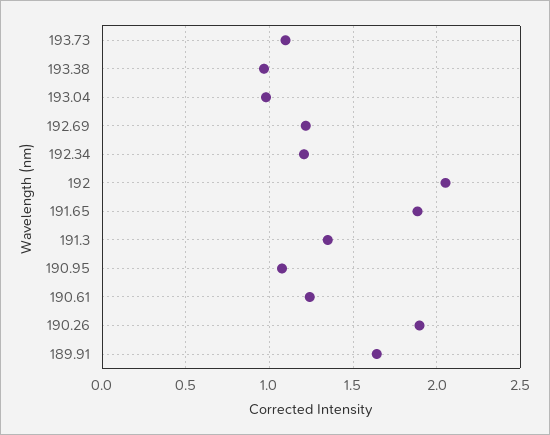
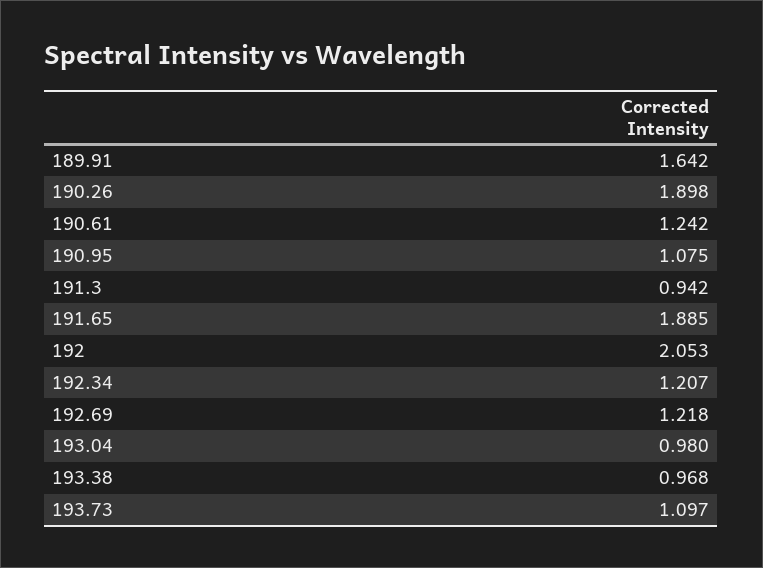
  {
    "193.73": 1.097,
    "193.38": 0.968,
    "193.04": 0.98,
    "192.69": 1.218,
    "192.34": 1.207,
    "192": 2.053,
    "191.65": 1.885,
-   "191.3": 1.35,
+   "191.3": 0.942,
    "190.95": 1.075,
    "190.61": 1.242,
    "190.26": 1.898,
    "189.91": 1.642
  }

